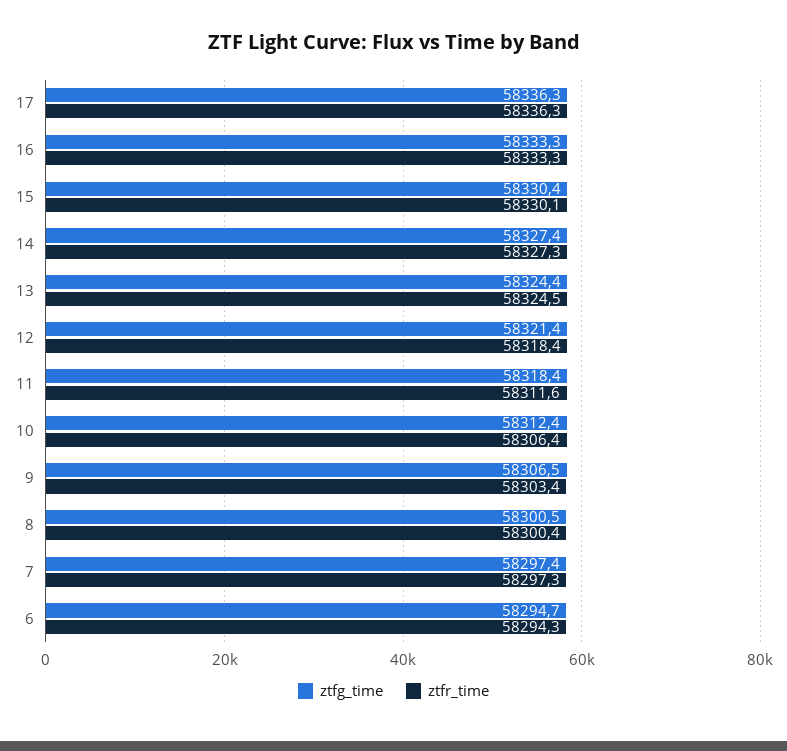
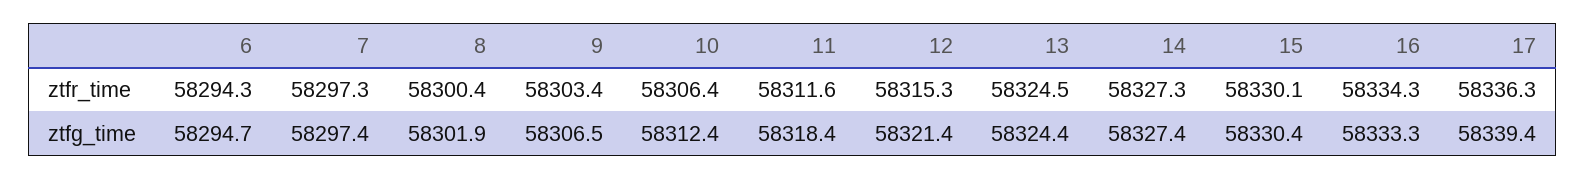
  {
    "ztfg_time": {
-     "17": 58336.3,
+     "17": 58339.4,
      "16": 58333.3,
      "15": 58330.4,
      "14": 58327.4,
      "13": 58324.4,
      "12": 58321.4,
      "11": 58318.4,
      "10": 58312.4,
      "9": 58306.5,
-     "8": 58300.5,
+     "8": 58301.9,
      "7": 58297.4,
      "6": 58294.7
    },
    "ztfr_time": {
      "17": 58336.3,
-     "16": 58333.3,
+     "16": 58334.3,
      "15": 58330.1,
      "14": 58327.3,
      "13": 58324.5,
-     "12": 58318.4,
+     "12": 58315.3,
      "11": 58311.6,
      "10": 58306.4,
      "9": 58303.4,
      "8": 58300.4,
      "7": 58297.3,
      "6": 58294.3
    }
  }

